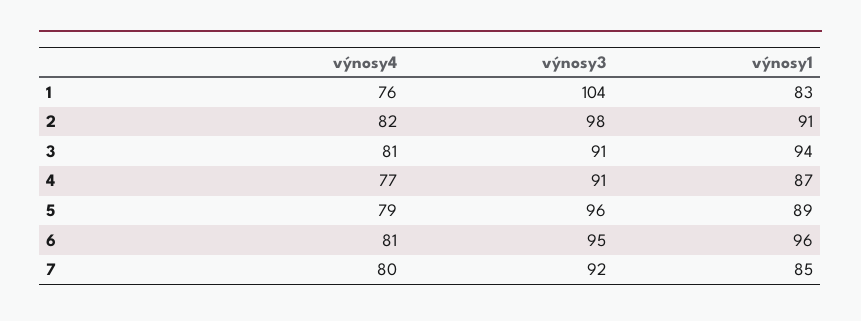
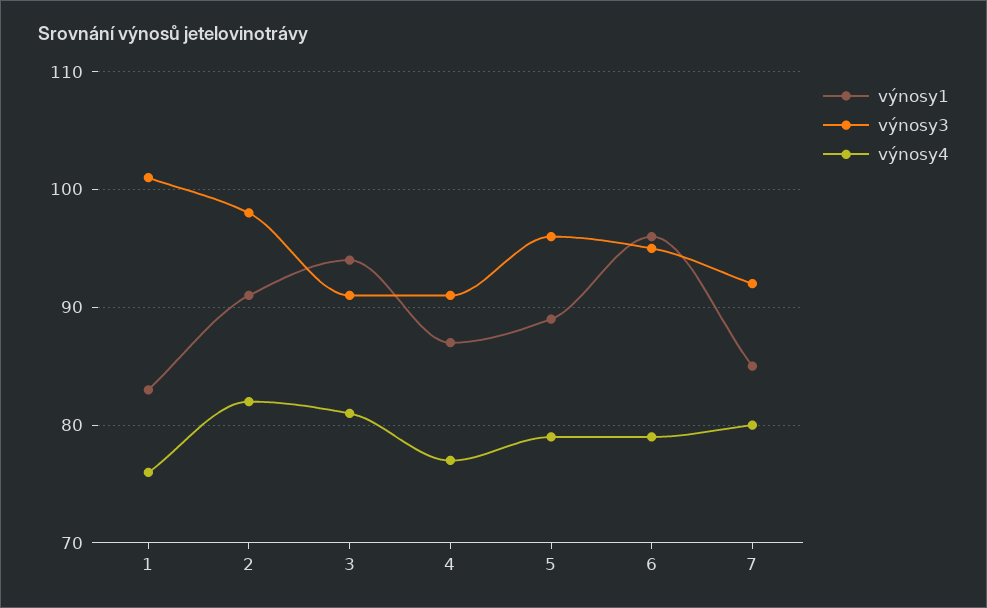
  {
    "výnosy4": {
      "1": 76,
      "2": 82,
      "3": 81,
      "4": 77,
      "5": 79,
-     "6": 81,
+     "6": 79,
      "7": 80
    },
    "výnosy3": {
-     "1": 104,
+     "1": 101,
      "2": 98,
      "3": 91,
      "4": 91,
      "5": 96,
      "6": 95,
      "7": 92
    },
    "výnosy1": {
      "1": 83,
      "2": 91,
      "3": 94,
      "4": 87,
      "5": 89,
      "6": 96,
      "7": 85
    }
  }

